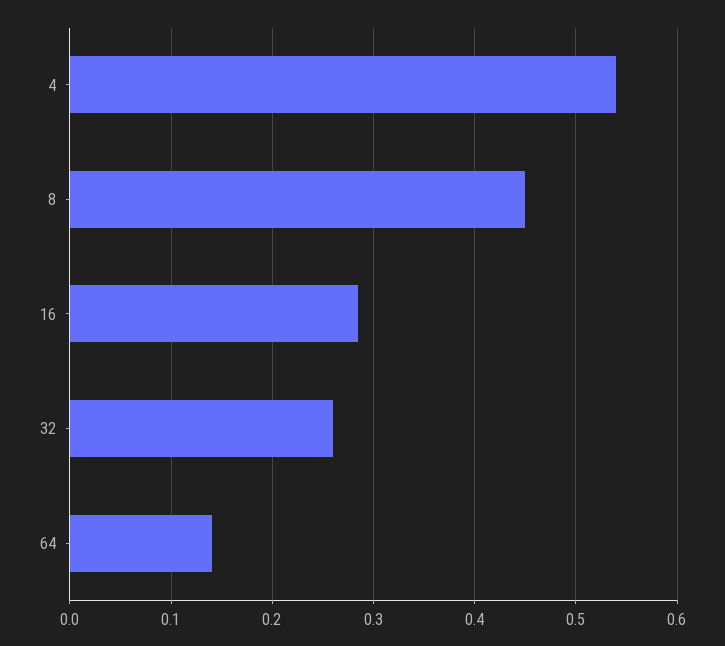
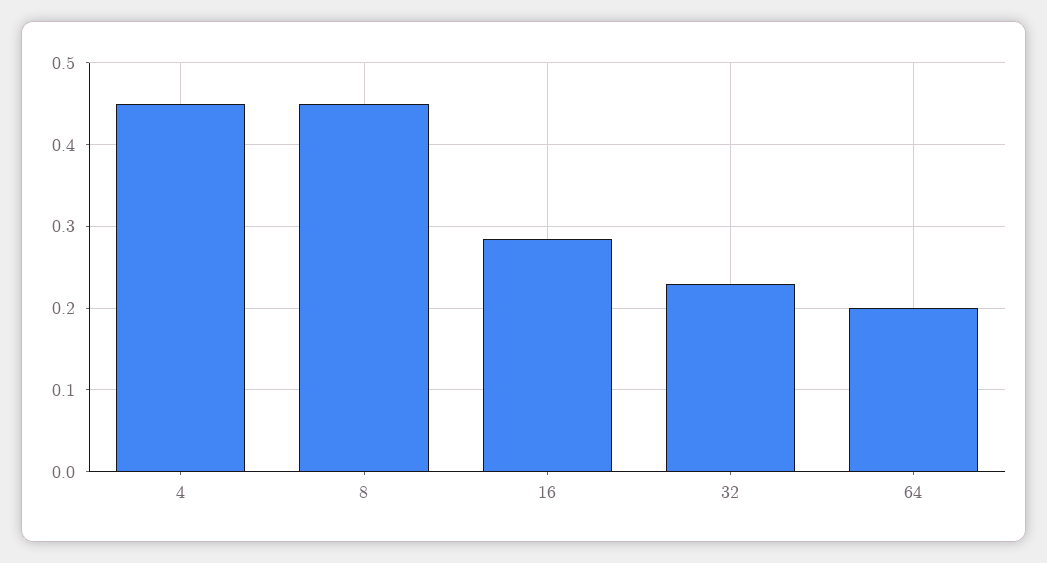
  {
-   "4": 0.54,
+   "4": 0.45,
    "8": 0.45,
    "16": 0.29,
-   "32": 0.26,
+   "32": 0.23,
-   "64": 0.14
+   "64": 0.2
  }

